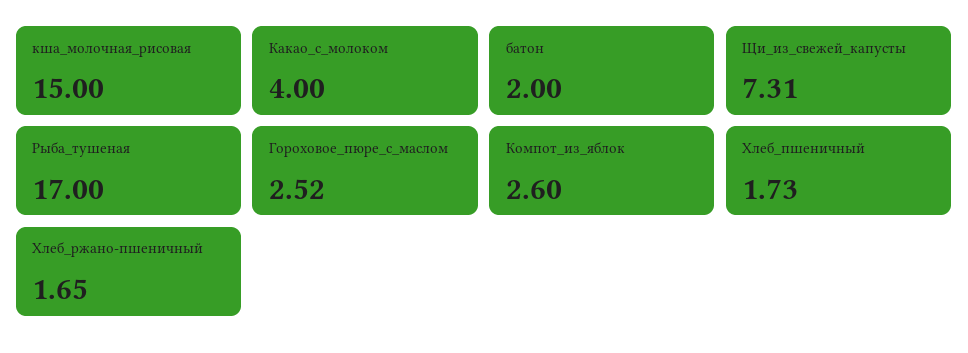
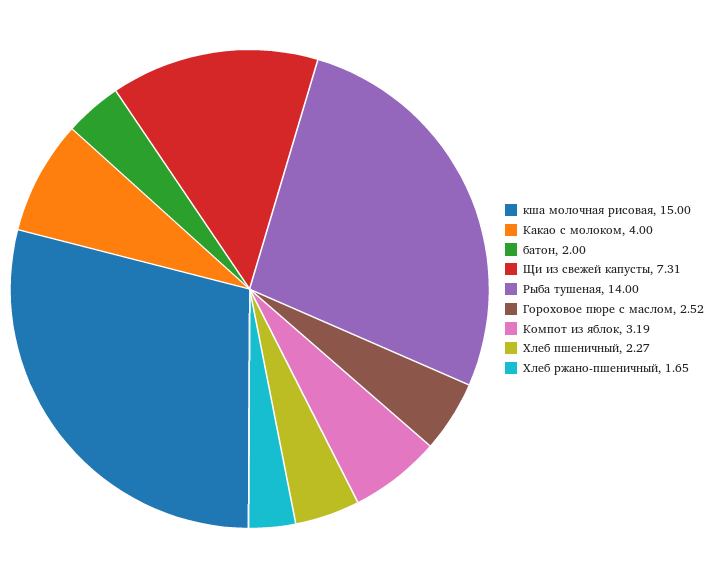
  {
    "кша_молочная_рисовая": 15,
    "Какао_с_молоком": 4,
    "батон": 2,
    "Щи_из_свежей_капусты": 7.31,
-   "Рыба_тушеная": 17,
+   "Рыба_тушеная": 14,
    "Гороховое_пюре_с_маслом": 2.52,
-   "Компот_из_яблок": 2.6,
+   "Компот_из_яблок": 3.19,
-   "Хлеб_пшеничный": 1.73,
+   "Хлеб_пшеничный": 2.27,
    "Хлеб_ржано-пшеничный": 1.65
  }

